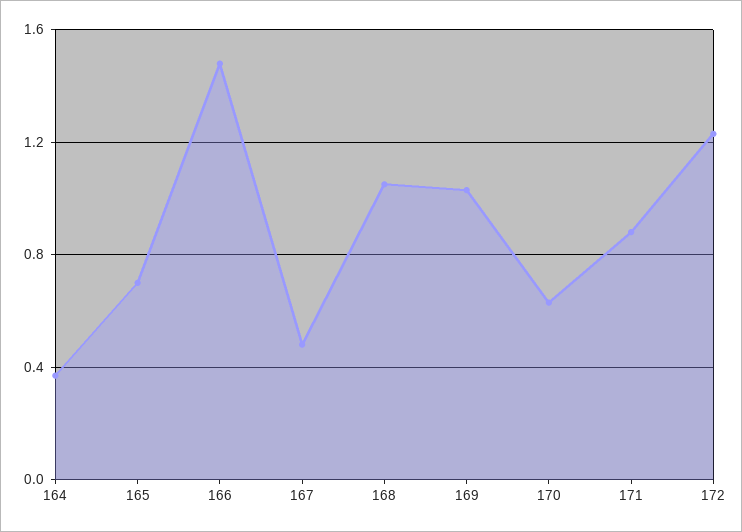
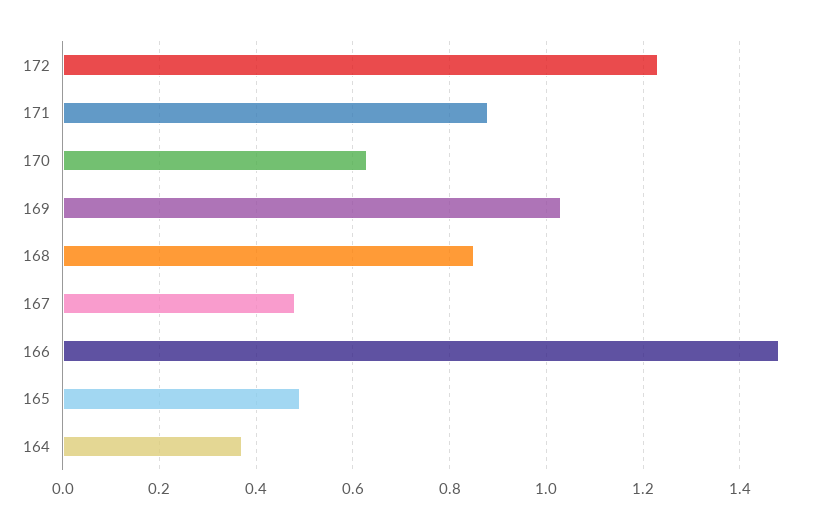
  {
    "164": 0.35,
-   "165": 0.7,
+   "165": 0.5,
    "166": 1.5,
    "167": 0.5,
-   "168": 1.05,
+   "168": 0.85,
    "169": 1.05,
    "170": 0.65,
    "171": 0.9,
    "172": 1.25
  }

